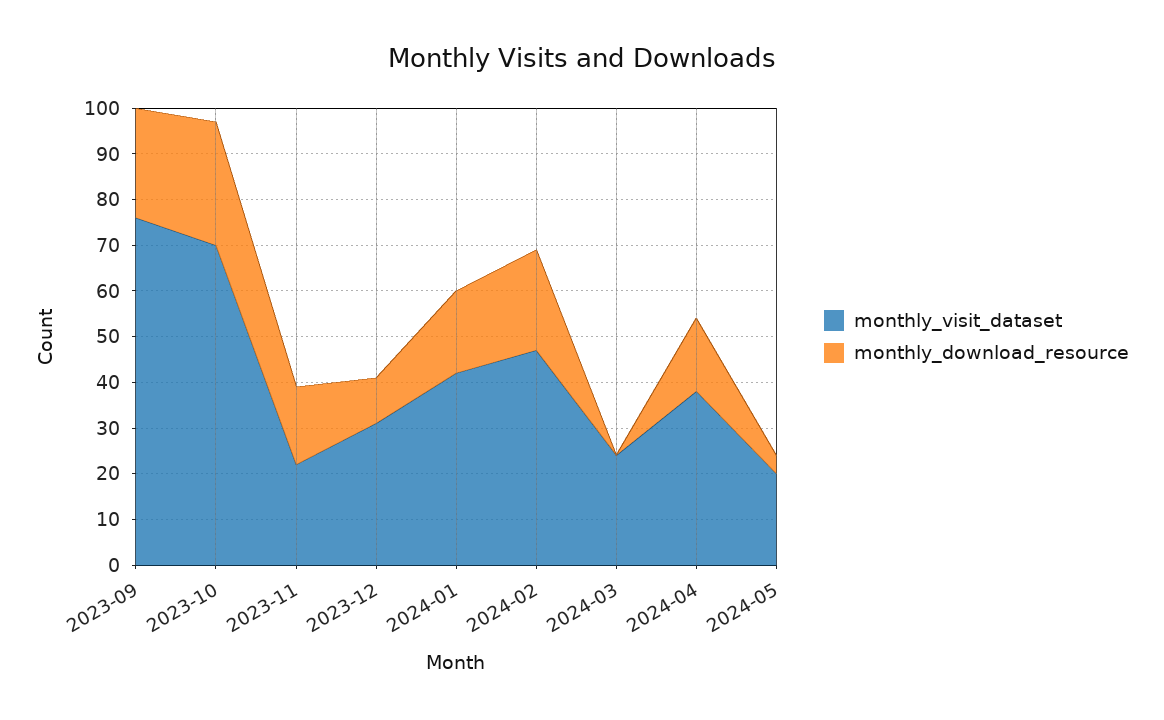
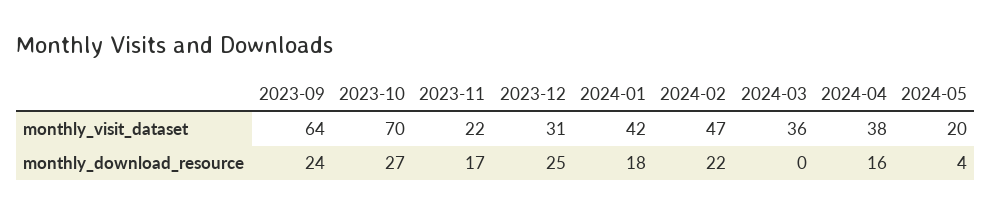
  {
    "monthly_visit_dataset": {
-     "2023-09": 75,
+     "2023-09": 64,
      "2023-10": 70,
      "2023-11": 22,
      "2023-12": 31,
      "2024-01": 42,
      "2024-02": 47,
-     "2024-03": 25,
+     "2024-03": 36,
      "2024-04": 38,
      "2024-05": 20
    },
    "monthly_download_resource": {
      "2023-09": 24,
      "2023-10": 27,
      "2023-11": 17,
-     "2023-12": 10,
+     "2023-12": 25,
      "2024-01": 18,
      "2024-02": 22,
      "2024-03": 0,
      "2024-04": 16,
      "2024-05": 4
    }
  }

